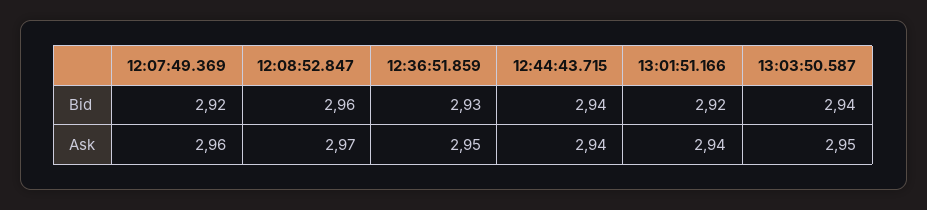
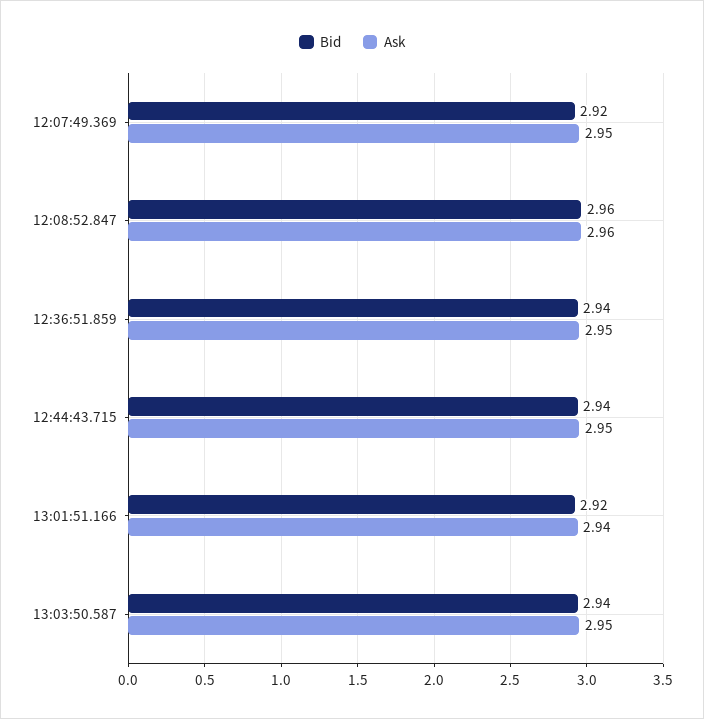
  {
    "Bid": {
      "12:07:49.369": 2.92,
      "12:08:52.847": 2.96,
-     "12:36:51.859": 2.93,
+     "12:36:51.859": 2.94,
      "12:44:43.715": 2.94,
      "13:01:51.166": 2.92,
      "13:03:50.587": 2.94
    },
    "Ask": {
-     "12:07:49.369": 2.96,
+     "12:07:49.369": 2.95,
-     "12:08:52.847": 2.97,
+     "12:08:52.847": 2.96,
      "12:36:51.859": 2.95,
-     "12:44:43.715": 2.94,
+     "12:44:43.715": 2.95,
      "13:01:51.166": 2.94,
      "13:03:50.587": 2.95
    }
  }

